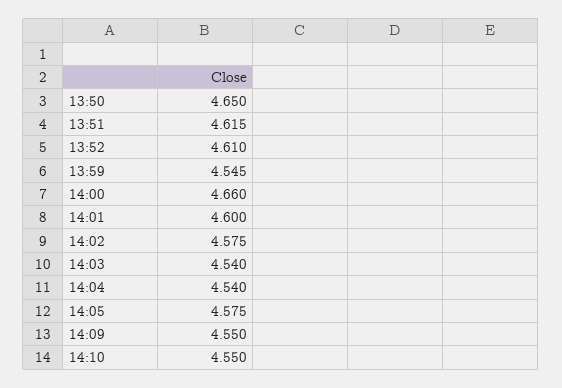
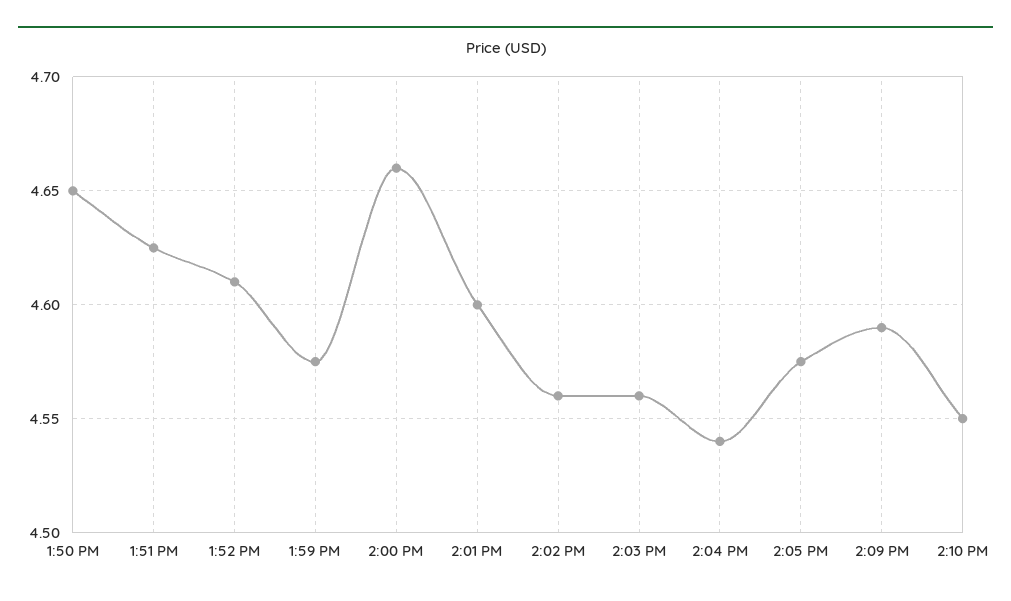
  {
    "13:50": 4.65,
-   "13:51": 4.615,
+   "13:51": 4.625,
    "13:52": 4.61,
-   "13:59": 4.545,
+   "13:59": 4.575,
    "14:00": 4.66,
    "14:01": 4.6,
-   "14:02": 4.575,
+   "14:02": 4.56,
-   "14:03": 4.54,
+   "14:03": 4.56,
    "14:04": 4.54,
    "14:05": 4.575,
-   "14:09": 4.55,
+   "14:09": 4.59,
    "14:10": 4.55
  }

